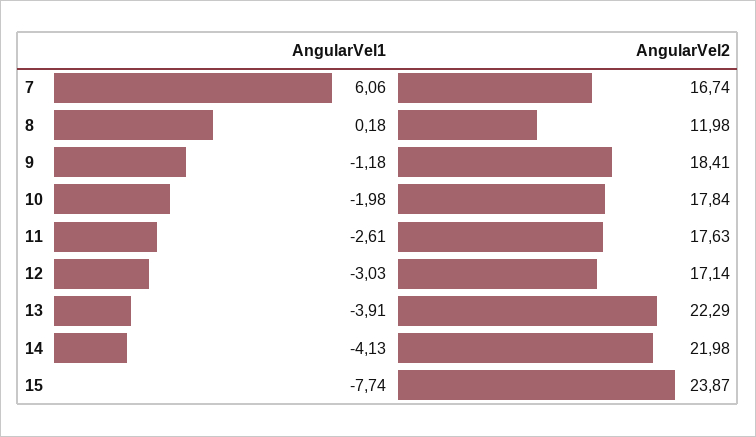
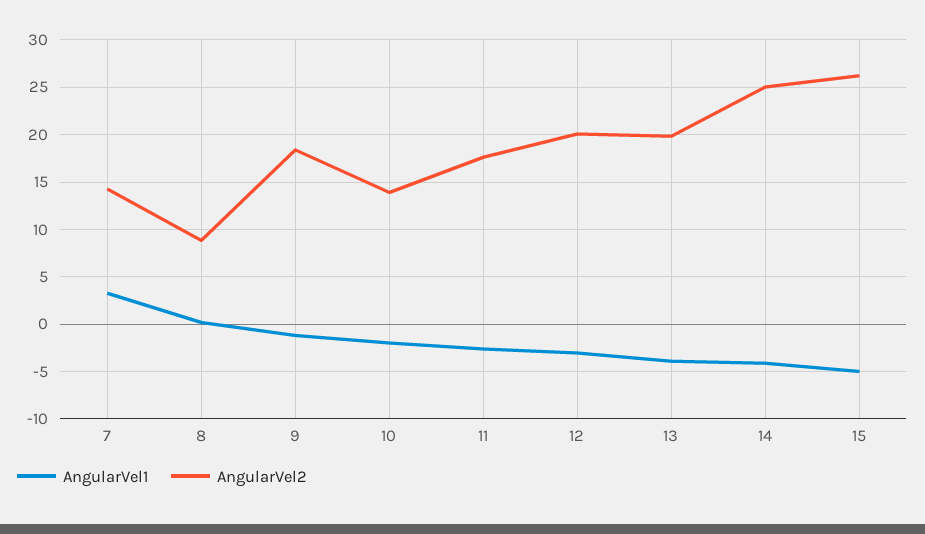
  {
    "AngularVel1": {
-     "7": 6.06,
+     "7": 3,
      "8": 0.18,
      "9": -1.18,
      "10": -1.98,
      "11": -2.61,
      "12": -3.03,
      "13": -3.91,
      "14": -4.13,
-     "15": -7.74
+     "15": -5
    },
    "AngularVel2": {
-     "7": 16.74,
+     "7": 14,
-     "8": 11.98,
+     "8": 9,
      "9": 18.41,
-     "10": 17.84,
+     "10": 14,
      "11": 17.63,
-     "12": 17.14,
+     "12": 20,
-     "13": 22.29,
+     "13": 20,
-     "14": 21.98,
+     "14": 25,
-     "15": 23.87
+     "15": 26
    }
  }

